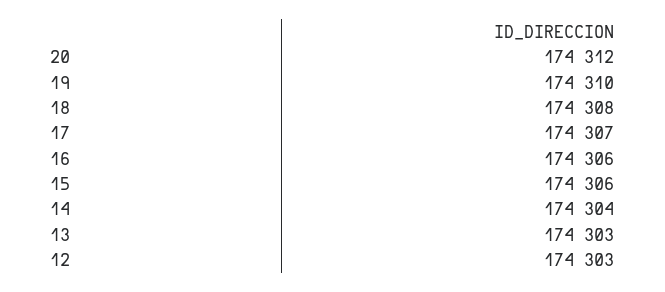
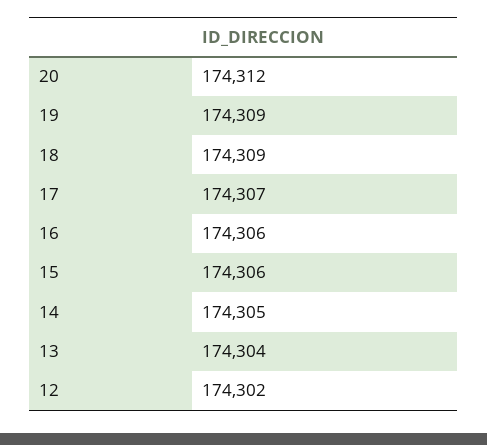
  {
    "20": 174312,
-   "19": 174310,
+   "19": 174309,
-   "18": 174308,
+   "18": 174309,
    "17": 174307,
    "16": 174306,
    "15": 174306,
-   "14": 174304,
+   "14": 174305,
-   "13": 174303,
+   "13": 174304,
-   "12": 174303
+   "12": 174302
  }

